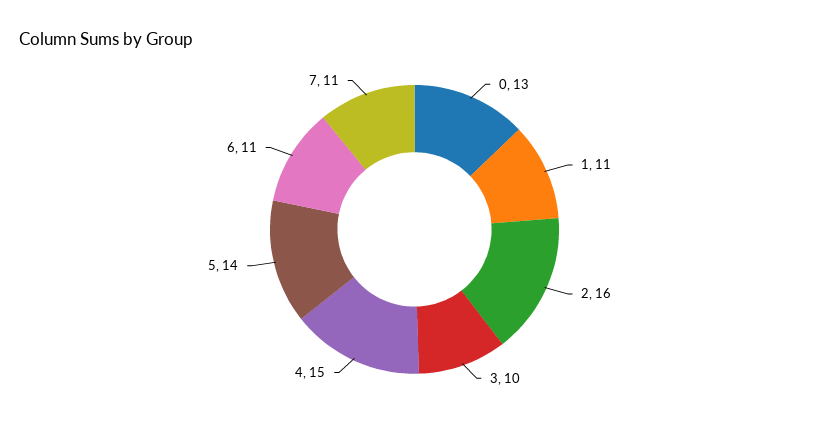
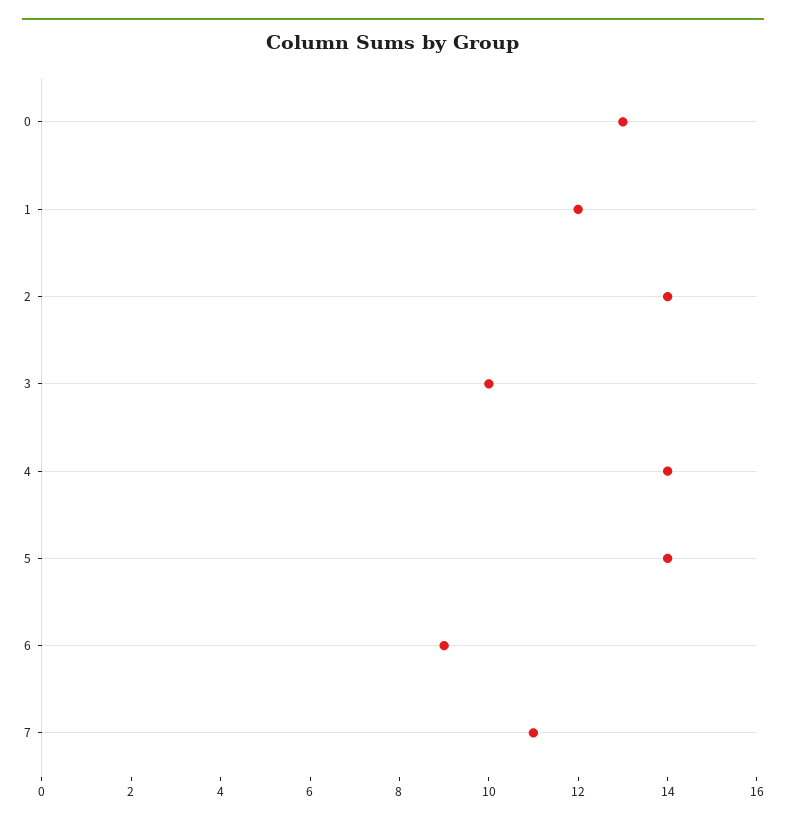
  {
    "0": 13,
-   "1": 11,
+   "1": 12,
-   "2": 16,
+   "2": 14,
    "3": 10,
-   "4": 15,
+   "4": 14,
    "5": 14,
-   "6": 11,
+   "6": 9,
    "7": 11
  }

